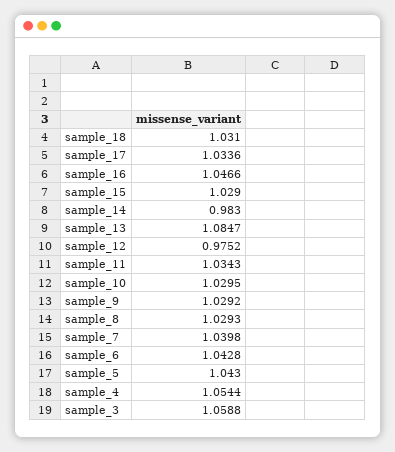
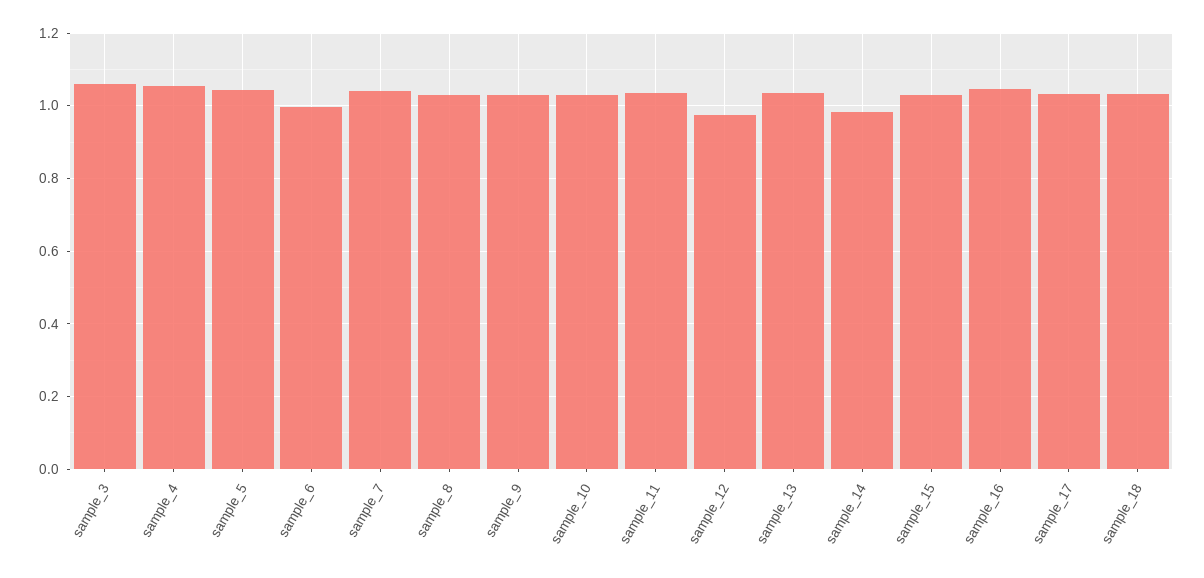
  {
    "sample_18": 1.031,
    "sample_17": 1.0336,
    "sample_16": 1.0466,
    "sample_15": 1.029,
    "sample_14": 0.983,
-   "sample_13": 1.0847,
+   "sample_13": 1.04,
    "sample_12": 0.9752,
    "sample_11": 1.0343,
    "sample_10": 1.0295,
    "sample_9": 1.0292,
    "sample_8": 1.0293,
    "sample_7": 1.0398,
-   "sample_6": 1.0428,
+   "sample_6": 1,
    "sample_5": 1.043,
    "sample_4": 1.0544,
    "sample_3": 1.0588
  }

